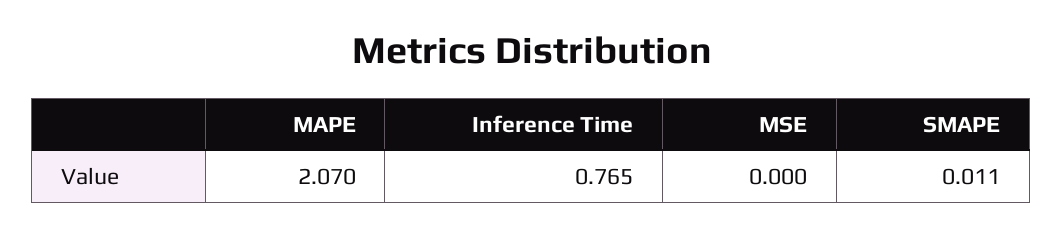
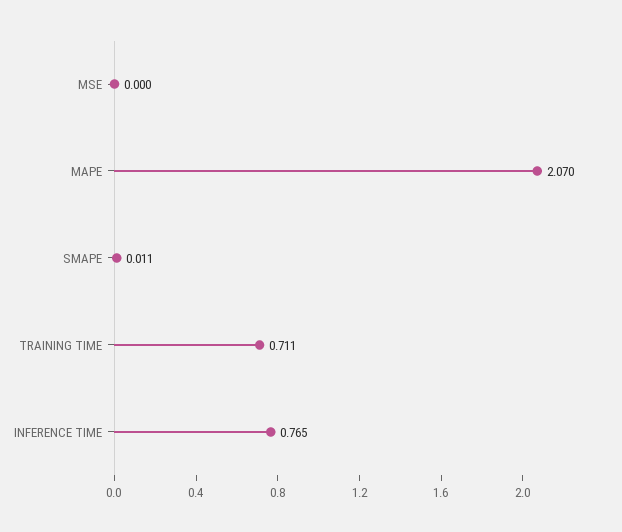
  {
    "MAPE": 2.07,
    "Inference Time": 0.765,
    "MSE": 0,
-   "SMAPE": 0.011
+   "SMAPE": 0.011,
+   "TRAINING TIME": 0.711
  }

